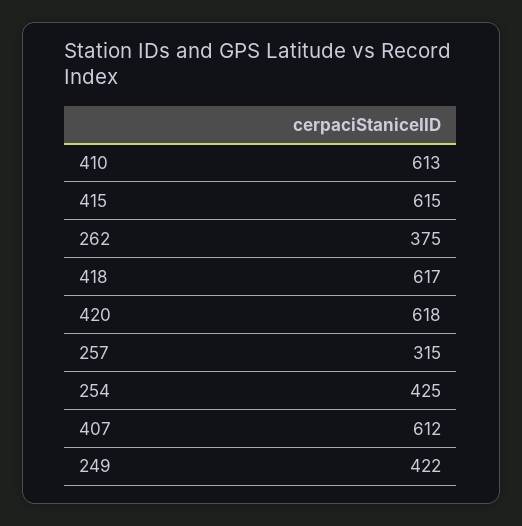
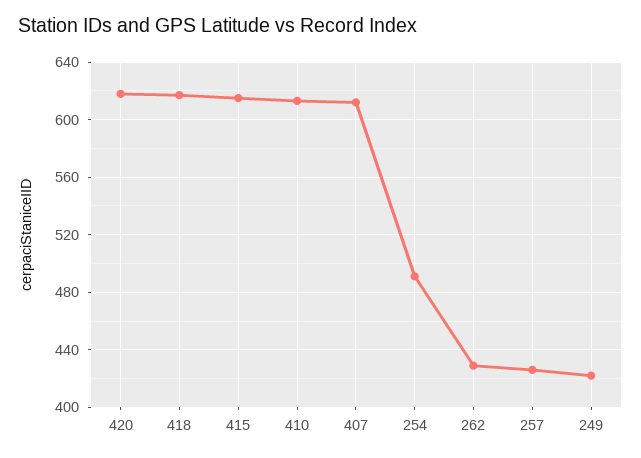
  {
    "410": 613,
    "415": 615,
-   "262": 375,
+   "262": 430,
    "418": 617,
    "420": 618,
-   "257": 315,
+   "257": 425,
-   "254": 425,
+   "254": 490,
    "407": 612,
    "249": 422
  }

